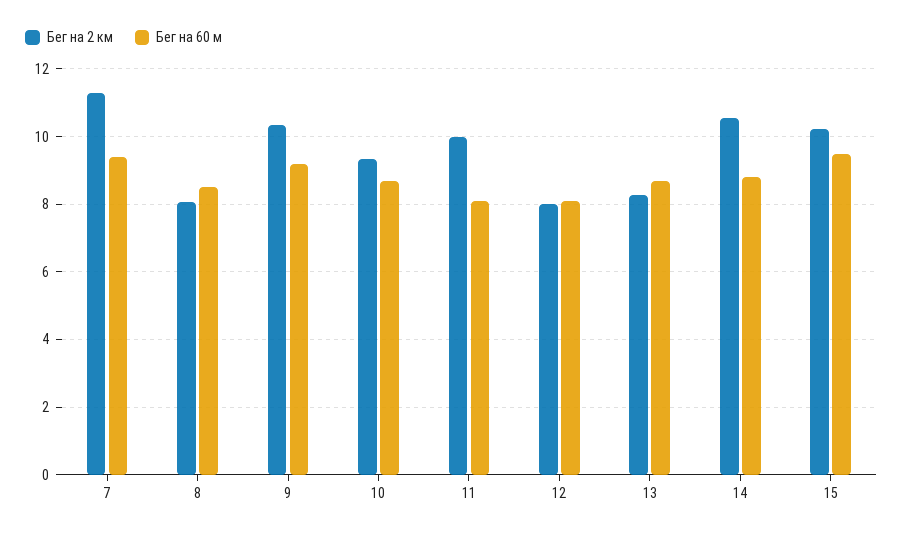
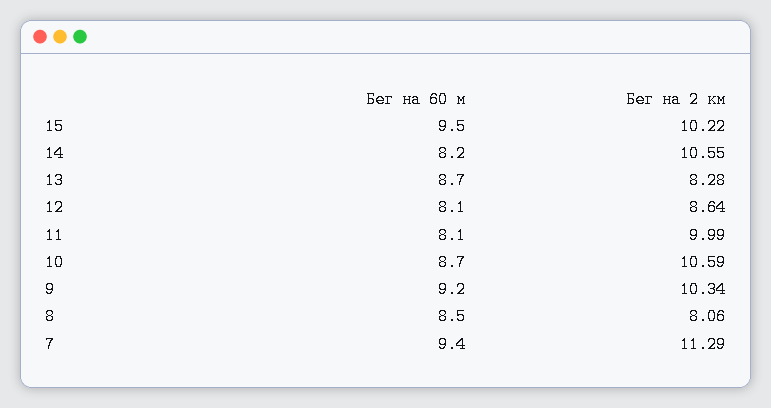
  {
    "Бег на 2 км": {
      "7": 11.29,
      "8": 8.06,
      "9": 10.34,
-     "10": 9.4,
+     "10": 10.59,
      "11": 9.99,
-     "12": 8,
+     "12": 8.64,
      "13": 8.28,
      "14": 10.55,
      "15": 10.22
    },
    "Бег на 60 м": {
      "7": 9.4,
      "8": 8.5,
      "9": 9.2,
      "10": 8.7,
      "11": 8.1,
      "12": 8.1,
      "13": 8.7,
-     "14": 8.8,
+     "14": 8.2,
      "15": 9.5
    }
  }

